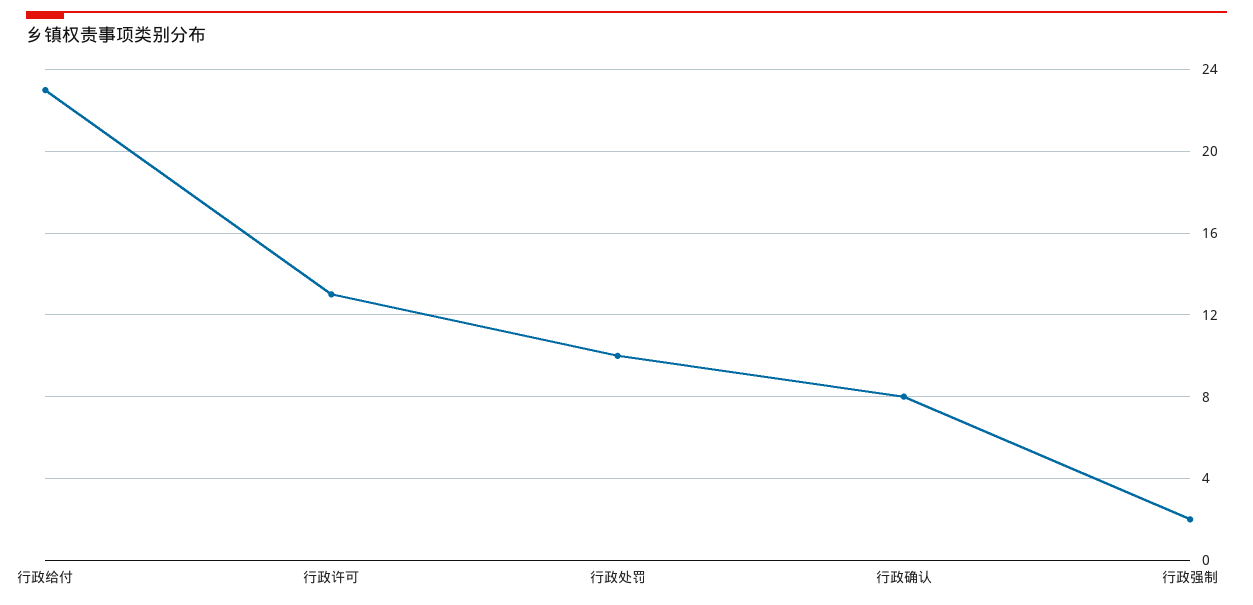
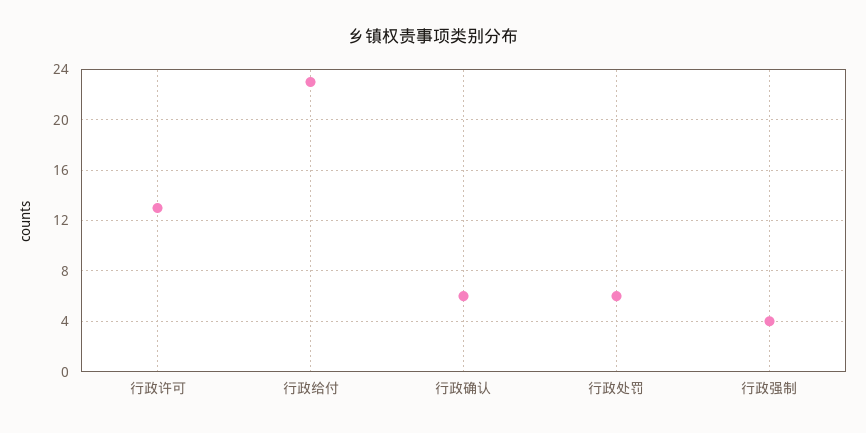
  {
    "行政给付": 23,
    "行政许可": 13,
-   "行政处罚": 10,
+   "行政处罚": 6,
-   "行政确认": 8,
+   "行政确认": 6,
-   "行政强制": 2
+   "行政强制": 4
  }

